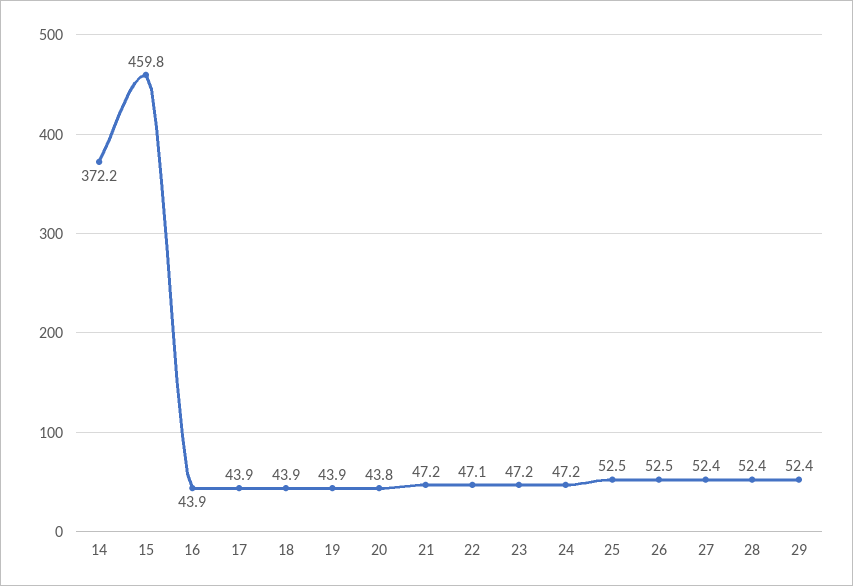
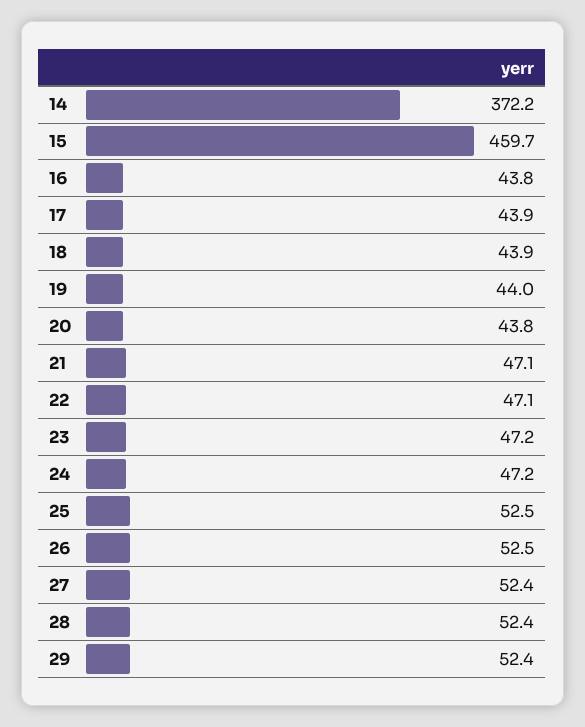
  {
    "14": 372.2,
-   "15": 459.8,
+   "15": 459.7,
-   "16": 43.9,
+   "16": 43.8,
    "17": 43.9,
    "18": 43.9,
-   "19": 43.9,
+   "19": 44,
    "20": 43.8,
-   "21": 47.2,
+   "21": 47.1,
    "22": 47.1,
    "23": 47.2,
    "24": 47.2,
    "25": 52.5,
    "26": 52.5,
    "27": 52.4,
    "28": 52.4,
    "29": 52.4
  }

